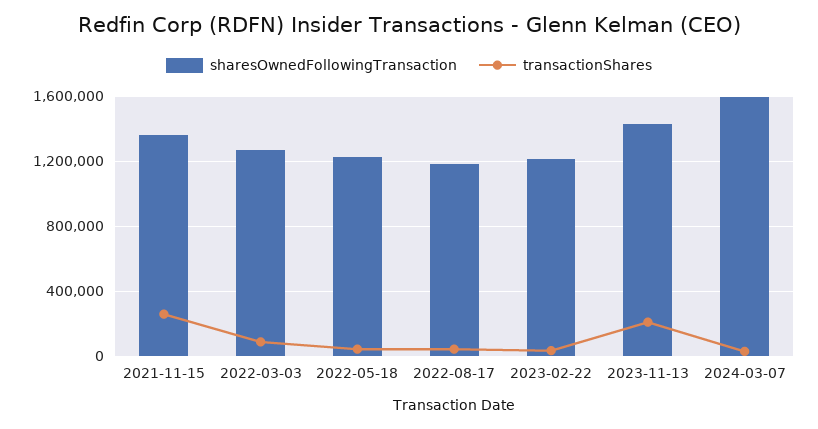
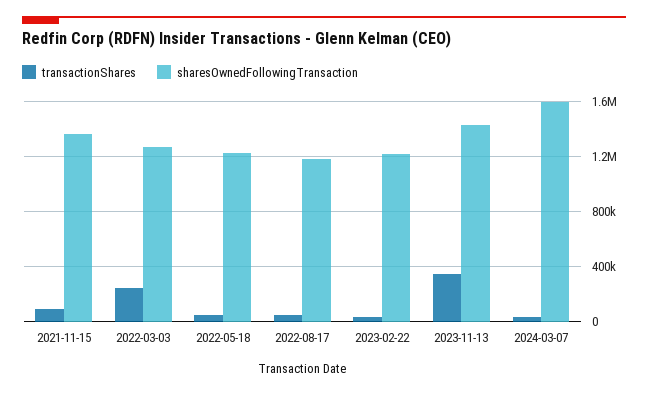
  {
    "sharesOwnedFollowingTransaction": {
      "2021-11-15": 1350000,
      "2022-03-03": 1250000,
      "2022-05-18": 1250000,
      "2022-08-17": 1200000,
      "2023-02-22": 1200000,
      "2023-11-13": 1450000,
      "2024-03-07": 1600000
    },
    "transactionShares": {
-     "2021-11-15": 250000,
+     "2021-11-15": 100000,
-     "2022-03-03": 100000,
+     "2022-03-03": 250000,
      "2022-05-18": 50000,
      "2022-08-17": 50000,
      "2023-02-22": 50000,
-     "2023-11-13": 200000,
+     "2023-11-13": 350000,
      "2024-03-07": 50000
    }
  }

